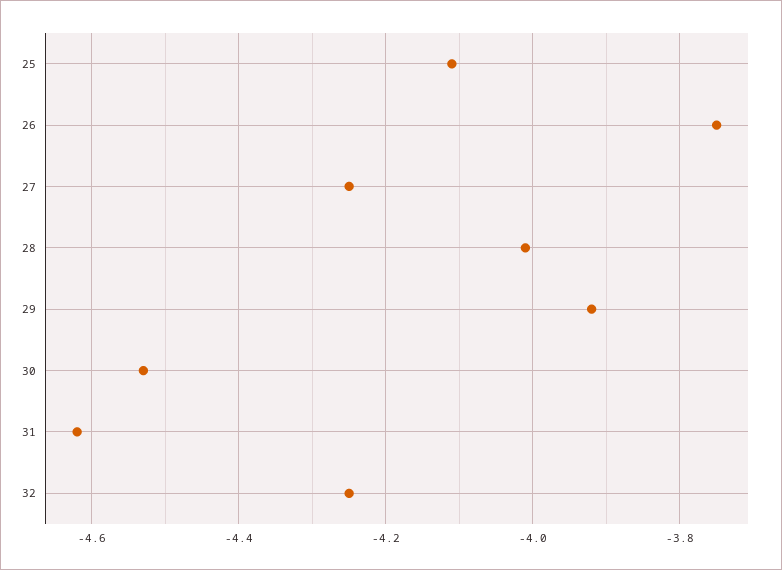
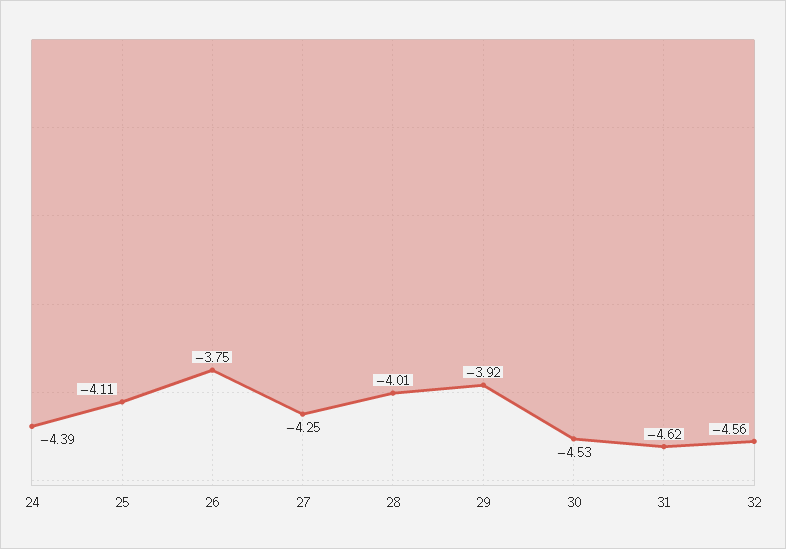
  {
    "25": -4.11,
    "26": -3.75,
    "27": -4.25,
    "28": -4.01,
    "29": -3.92,
    "30": -4.53,
    "31": -4.62,
-   "32": -4.25
+   "32": -4.56,
+   "24": -4.39
  }

